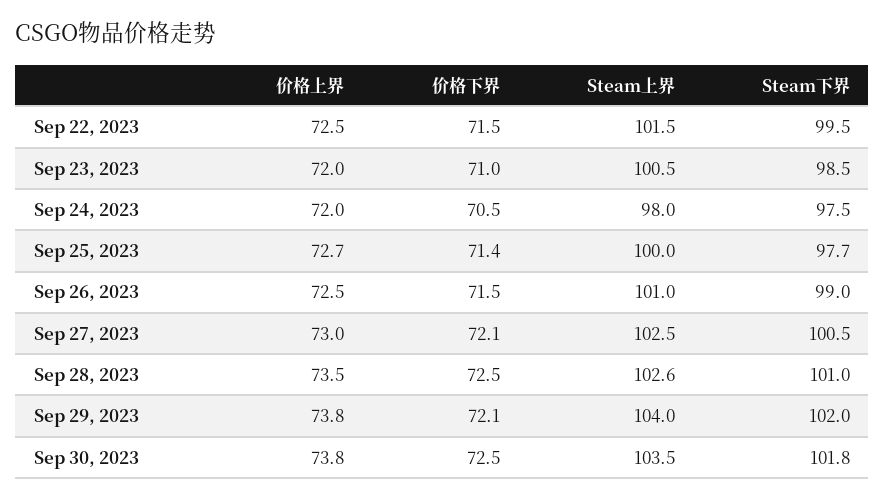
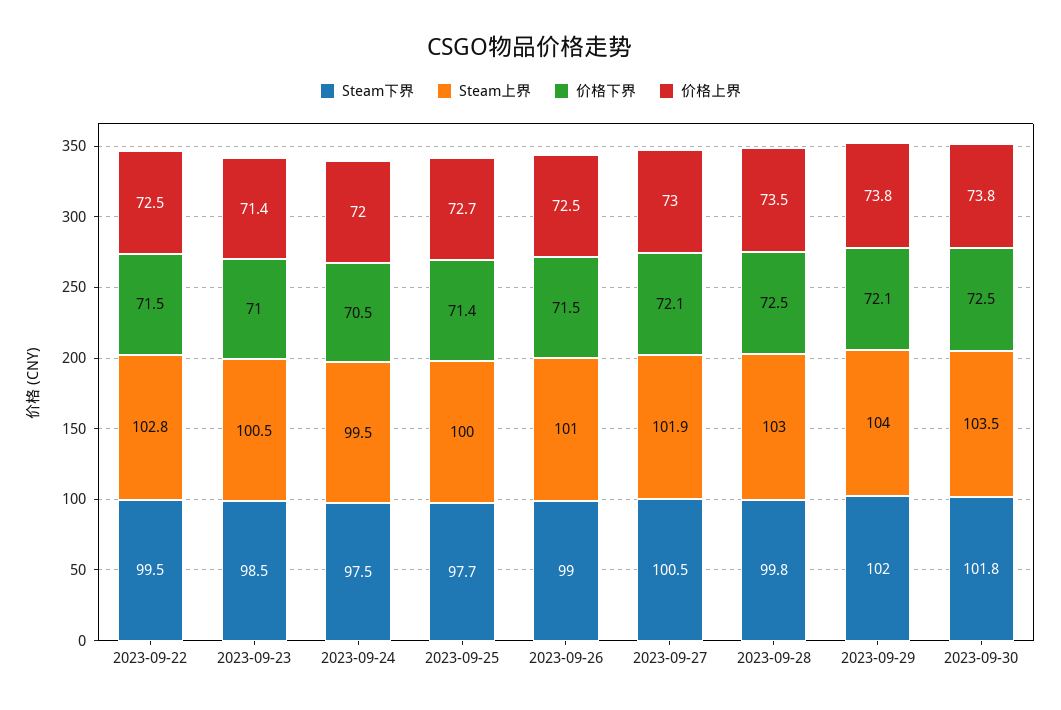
  {
    "价格上界": {
      "Sep 22, 2023": 72.5,
-     "Sep 23, 2023": 72,
+     "Sep 23, 2023": 71.4,
      "Sep 24, 2023": 72,
      "Sep 25, 2023": 72.7,
      "Sep 26, 2023": 72.5,
      "Sep 27, 2023": 73,
      "Sep 28, 2023": 73.5,
      "Sep 29, 2023": 73.8,
      "Sep 30, 2023": 73.8
    },
    "价格下界": {
      "Sep 22, 2023": 71.5,
      "Sep 23, 2023": 71,
      "Sep 24, 2023": 70.5,
      "Sep 25, 2023": 71.4,
      "Sep 26, 2023": 71.5,
      "Sep 27, 2023": 72.1,
      "Sep 28, 2023": 72.5,
      "Sep 29, 2023": 72.1,
      "Sep 30, 2023": 72.5
    },
    "Steam上界": {
-     "Sep 22, 2023": 101.5,
+     "Sep 22, 2023": 102.8,
      "Sep 23, 2023": 100.5,
-     "Sep 24, 2023": 98,
+     "Sep 24, 2023": 99.5,
      "Sep 25, 2023": 100,
      "Sep 26, 2023": 101,
-     "Sep 27, 2023": 102.5,
+     "Sep 27, 2023": 101.9,
-     "Sep 28, 2023": 102.6,
+     "Sep 28, 2023": 103,
      "Sep 29, 2023": 104,
      "Sep 30, 2023": 103.5
    },
    "Steam下界": {
      "Sep 22, 2023": 99.5,
      "Sep 23, 2023": 98.5,
      "Sep 24, 2023": 97.5,
      "Sep 25, 2023": 97.7,
      "Sep 26, 2023": 99,
      "Sep 27, 2023": 100.5,
-     "Sep 28, 2023": 101,
+     "Sep 28, 2023": 99.8,
      "Sep 29, 2023": 102,
      "Sep 30, 2023": 101.8
    }
  }

